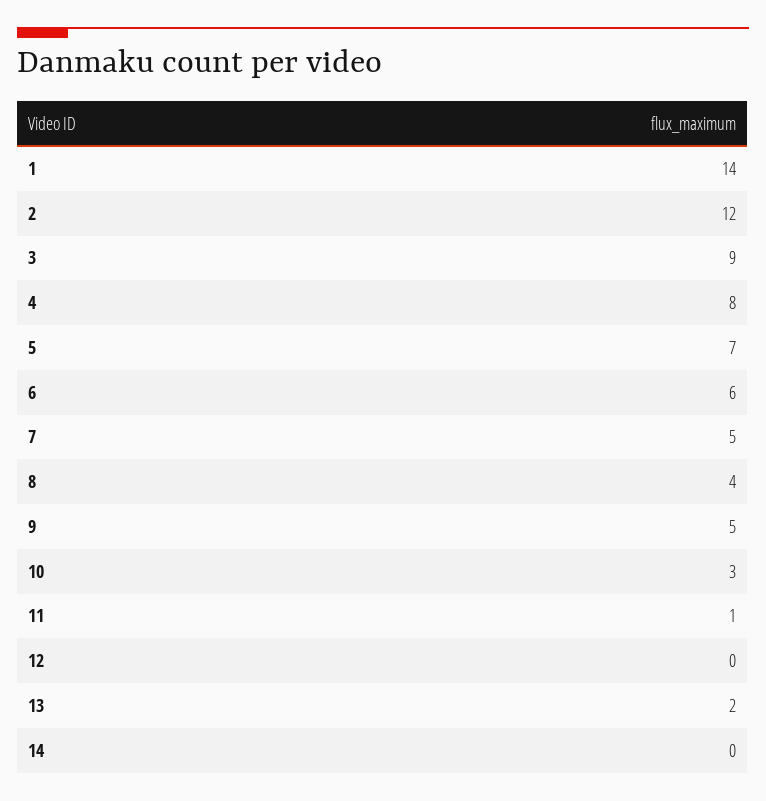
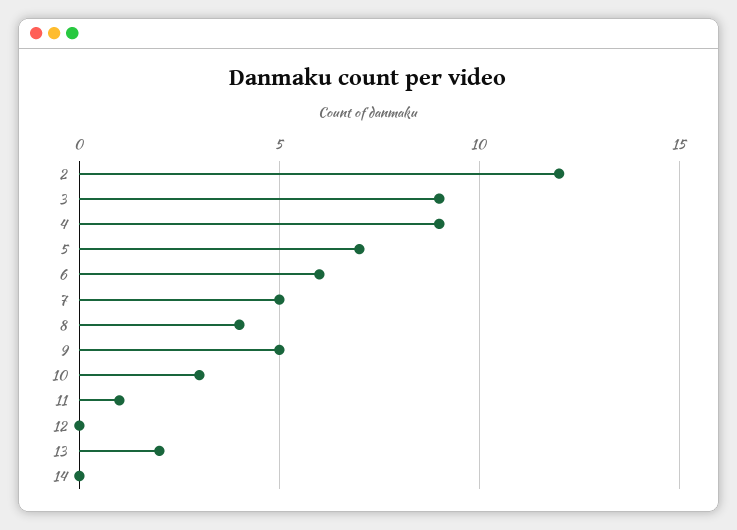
  {
-   "1": 14,
    "2": 12,
    "3": 9,
-   "4": 8,
+   "4": 9,
    "5": 7,
    "6": 6,
    "7": 5,
    "8": 4,
    "9": 5,
    "10": 3,
    "11": 1,
    "12": 0,
    "13": 2,
    "14": 0
  }

